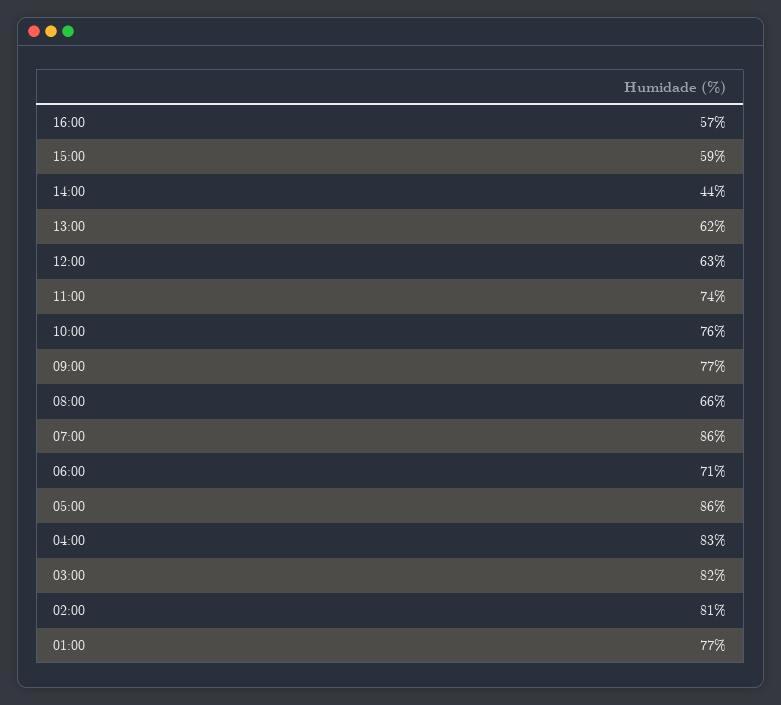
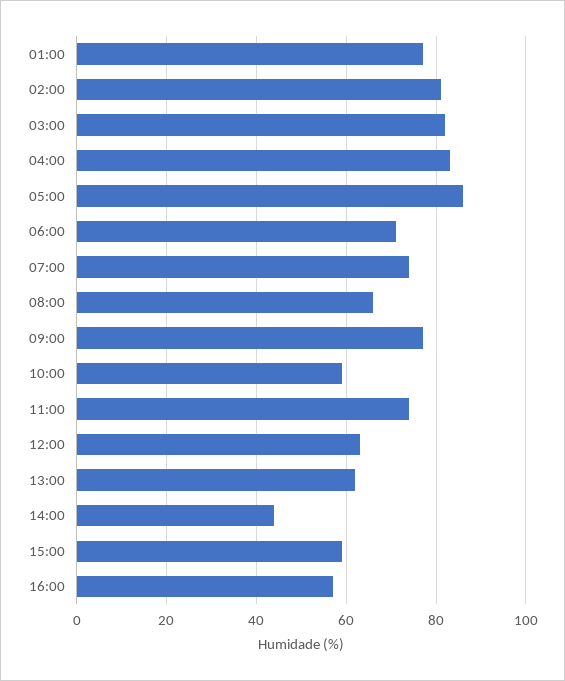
  {
    "16:00": 57,
    "15:00": 59,
    "14:00": 44,
    "13:00": 62,
    "12:00": 63,
    "11:00": 74,
-   "10:00": 76,
+   "10:00": 60,
    "09:00": 77,
    "08:00": 66,
-   "07:00": 86,
+   "07:00": 75,
    "06:00": 71,
    "05:00": 86,
    "04:00": 83,
    "03:00": 82,
    "02:00": 81,
    "01:00": 77
  }

